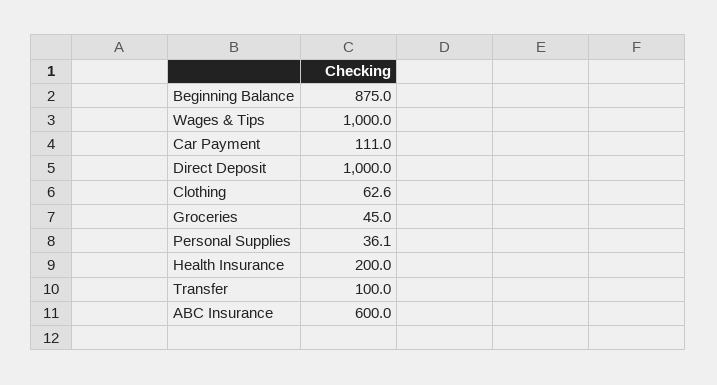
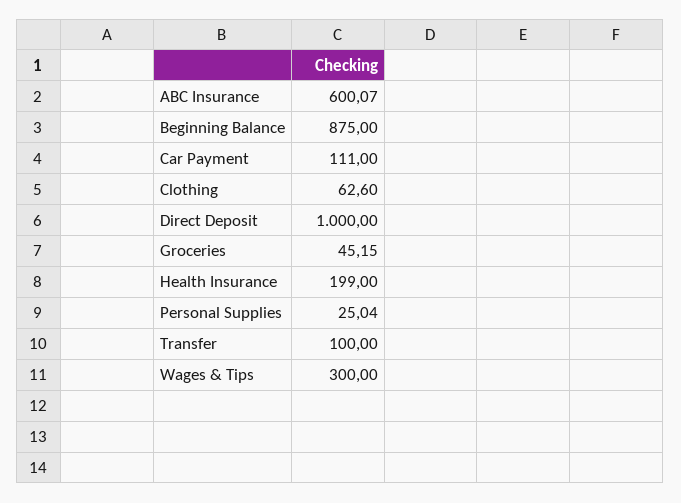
  {
    "Beginning Balance": 875,
-   "Wages & Tips": 1000,
+   "Wages & Tips": 300,
    "Car Payment": 111,
    "Direct Deposit": 1000,
    "Clothing": 62.6,
-   "Groceries": 45,
+   "Groceries": 45.15,
-   "Personal Supplies": 36.1,
+   "Personal Supplies": 25.04,
-   "Health Insurance": 200,
+   "Health Insurance": 199,
    "Transfer": 100,
-   "ABC Insurance": 600
+   "ABC Insurance": 600.07
  }

